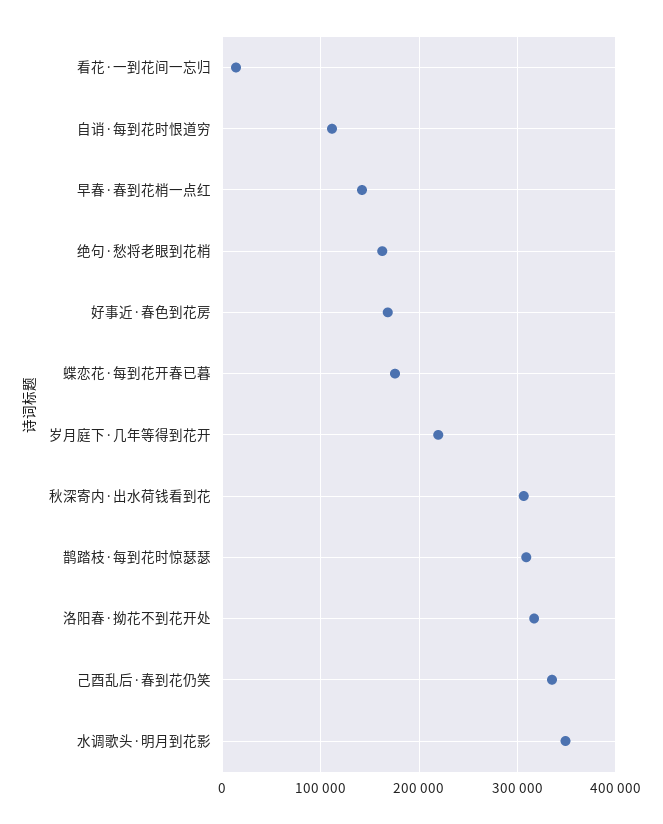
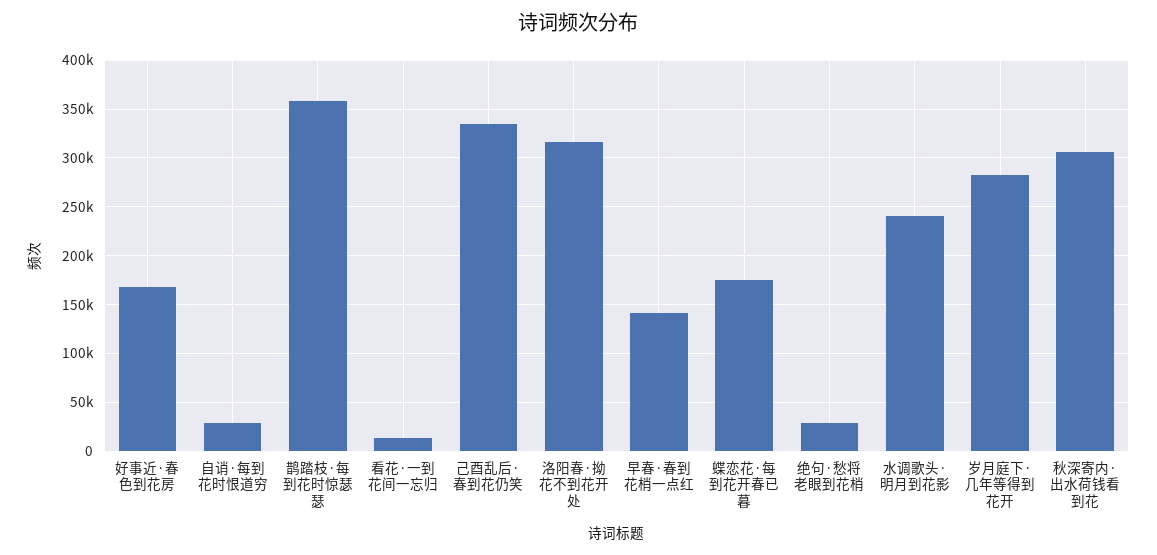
  {
    "看花·一到花间一忘归": 10000,
-   "自诮·每到花时恨道穷": 110000,
+   "自诮·每到花时恨道穷": 30000,
    "早春·春到花梢一点红": 140000,
-   "绝句·愁将老眼到花梢": 160000,
+   "绝句·愁将老眼到花梢": 30000,
    "好事近·春色到花房": 170000,
    "蝶恋花·每到花开春已暮": 180000,
-   "岁月庭下·几年等得到花开": 220000,
+   "岁月庭下·几年等得到花开": 280000,
    "秋深寄内·出水荷钱看到花": 310000,
-   "鹊踏枝·每到花时惊瑟瑟": 310000,
+   "鹊踏枝·每到花时惊瑟瑟": 360000,
    "洛阳春·拗花不到花开处": 320000,
    "己酉乱后·春到花仍笑": 330000,
-   "水调歌头·明月到花影": 350000
+   "水调歌头·明月到花影": 240000
  }

